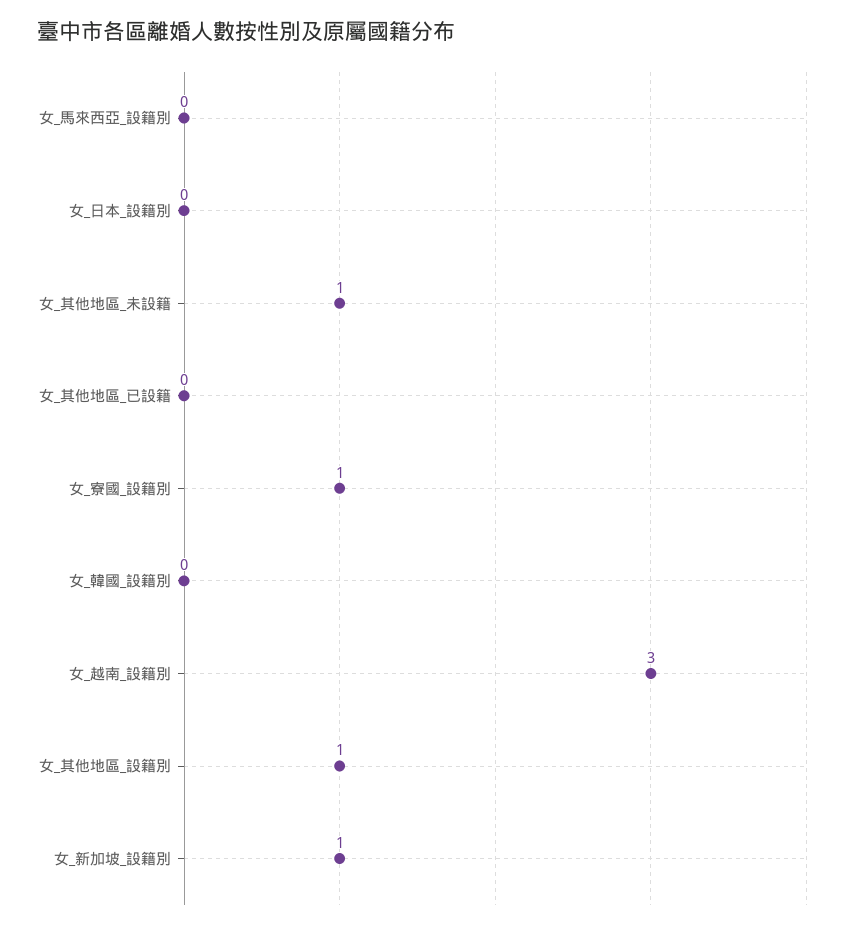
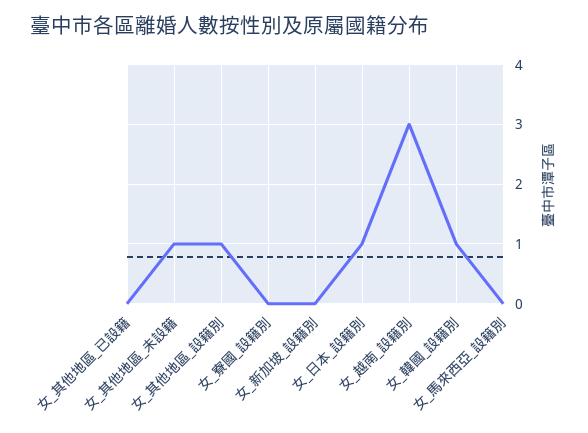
  {
    "女_馬來西亞_設籍別": 0,
-   "女_日本_設籍別": 0,
+   "女_日本_設籍別": 1,
    "女_其他地區_未設籍": 1,
    "女_其他地區_已設籍": 0,
-   "女_寮國_設籍別": 1,
+   "女_寮國_設籍別": 0,
-   "女_韓國_設籍別": 0,
+   "女_韓國_設籍別": 1,
    "女_越南_設籍別": 3,
    "女_其他地區_設籍別": 1,
-   "女_新加坡_設籍別": 1
+   "女_新加坡_設籍別": 0
  }

